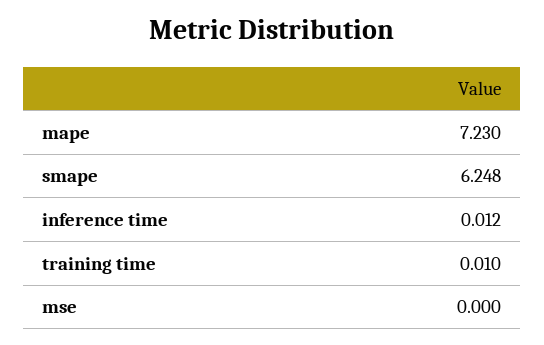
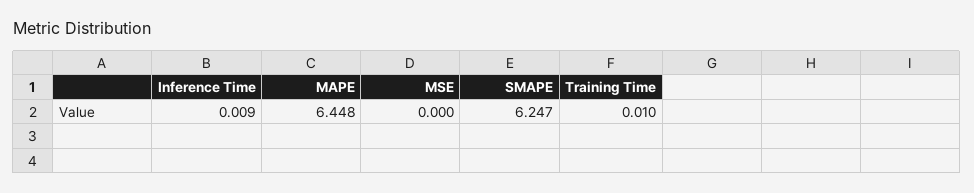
  {
-   "mape": 7.23,
+   "mape": 6.448,
-   "smape": 6.248,
+   "smape": 6.247,
-   "inference time": 0.012,
+   "inference time": 0.009,
    "training time": 0.01,
    "mse": 0
  }

